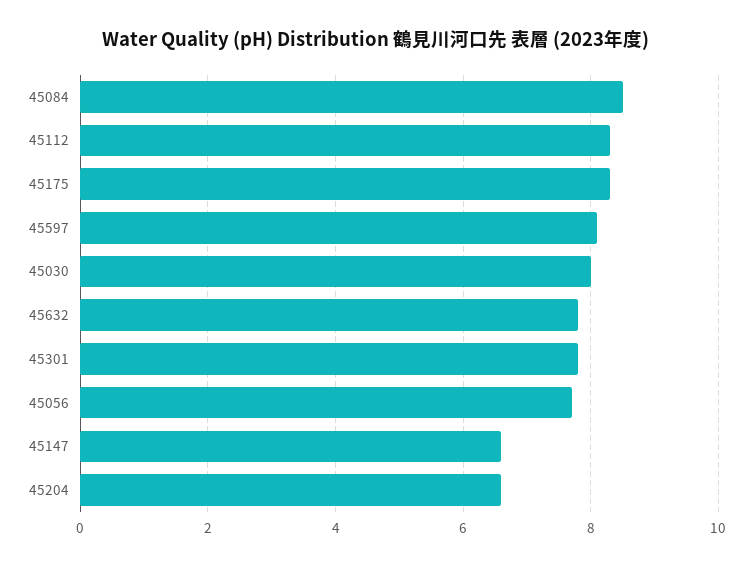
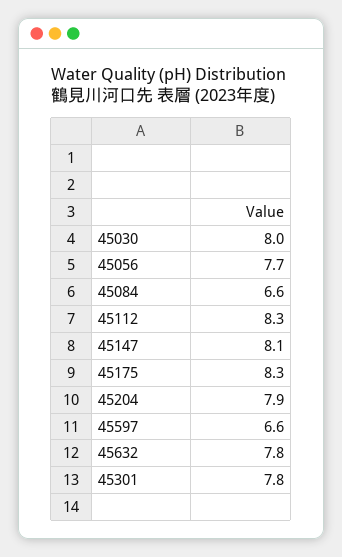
  {
-   "45084": 8.5,
+   "45084": 6.6,
    "45112": 8.3,
    "45175": 8.3,
-   "45597": 8,
+   "45597": 6.6,
    "45030": 8,
    "45632": 7.8,
    "45301": 7.8,
    "45056": 7.7,
-   "45147": 6.5,
+   "45147": 8.1,
-   "45204": 6.5
+   "45204": 7.9
  }

